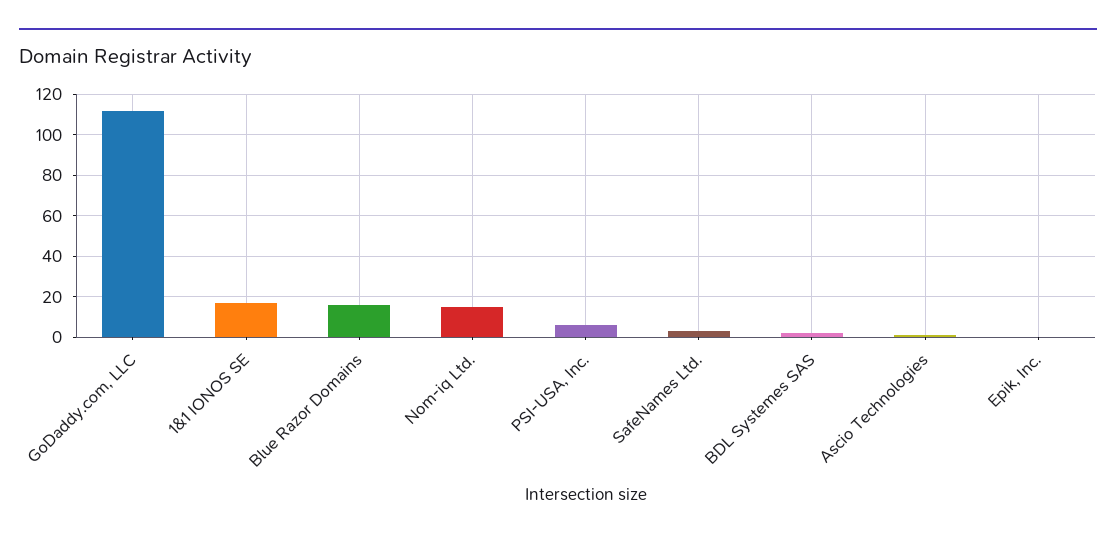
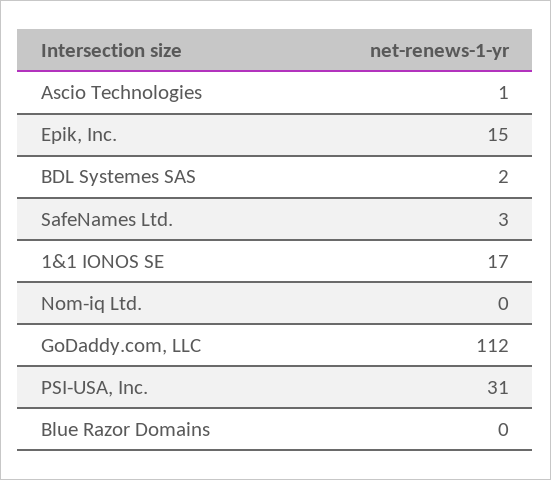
  {
    "GoDaddy.com, LLC": 112,
    "1&1 IONOS SE": 17,
-   "Blue Razor Domains": 15,
+   "Blue Razor Domains": 0,
-   "Nom-iq Ltd.": 15,
+   "Nom-iq Ltd.": 0,
-   "PSI-USA, Inc.": 5,
+   "PSI-USA, Inc.": 31,
    "SafeNames Ltd.": 3,
    "BDL Systemes SAS": 2,
    "Ascio Technologies": 1,
-   "Epik, Inc.": 0
+   "Epik, Inc.": 15
  }

